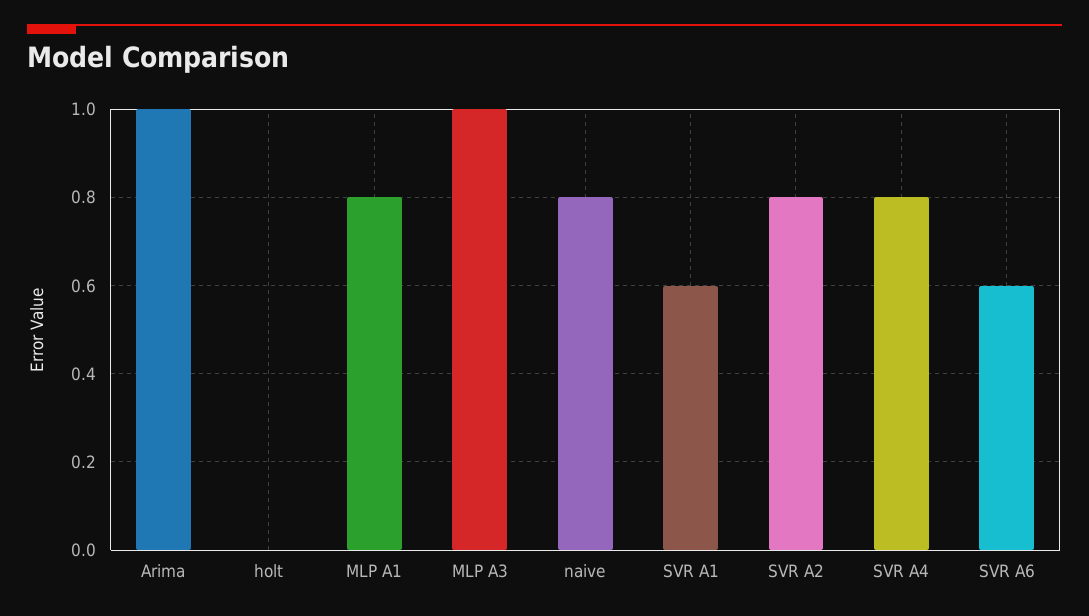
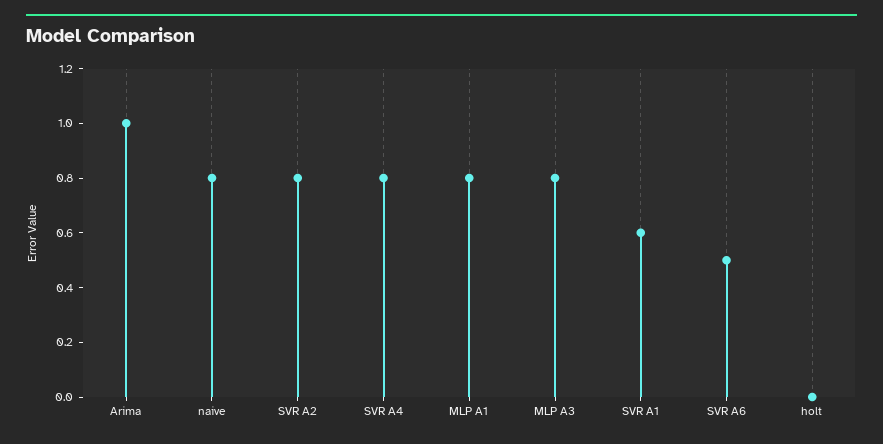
  {
    "Arima": 1,
    "holt": 0,
    "MLP A1": 0.8,
-   "MLP A3": 1,
+   "MLP A3": 0.8,
    "naive": 0.8,
    "SVR A1": 0.6,
    "SVR A2": 0.8,
    "SVR A4": 0.8,
-   "SVR A6": 0.6
+   "SVR A6": 0.5
  }

